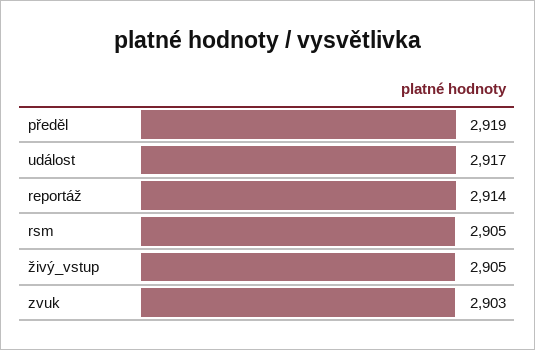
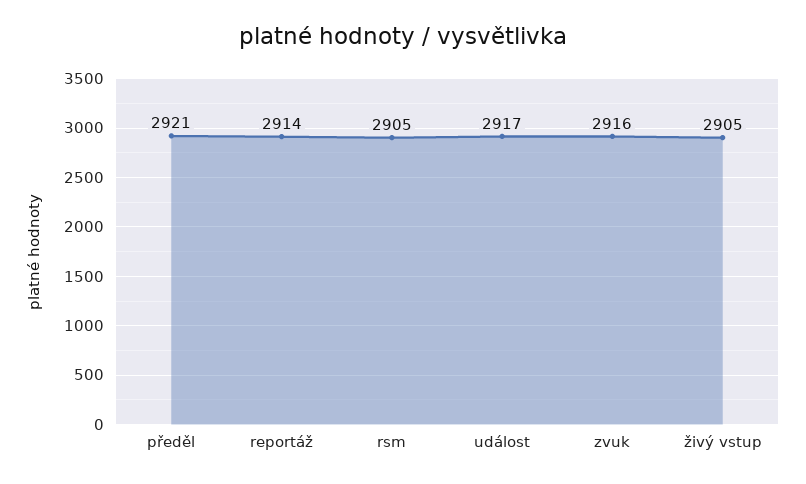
  {
-   "předěl": 2919,
+   "předěl": 2921,
    "událost": 2917,
    "reportáž": 2914,
    "rsm": 2905,
    "živý_vstup": 2905,
-   "zvuk": 2903
+   "zvuk": 2916
  }

